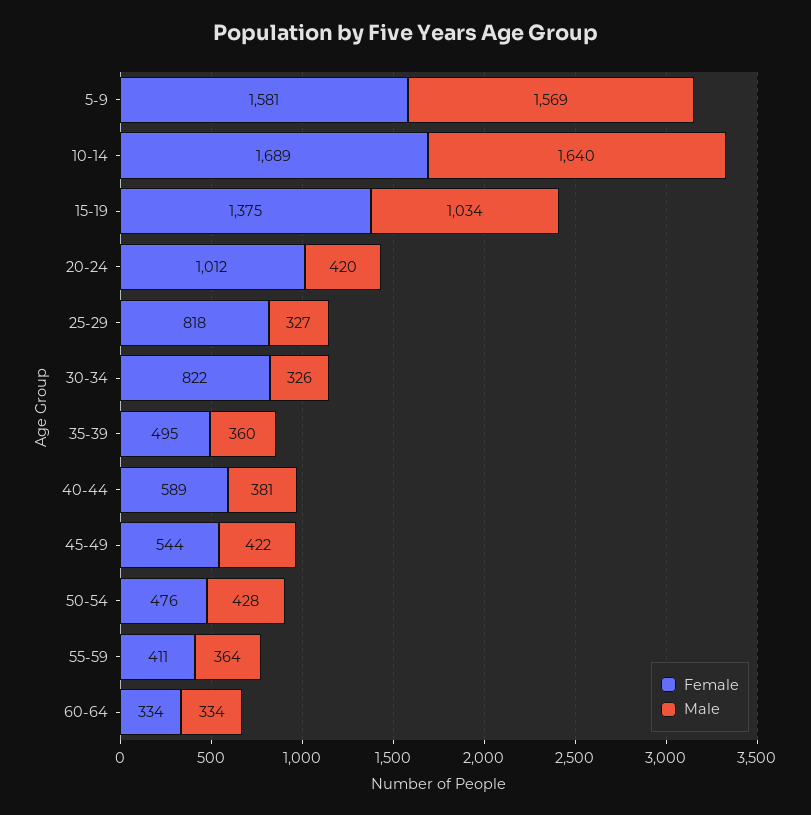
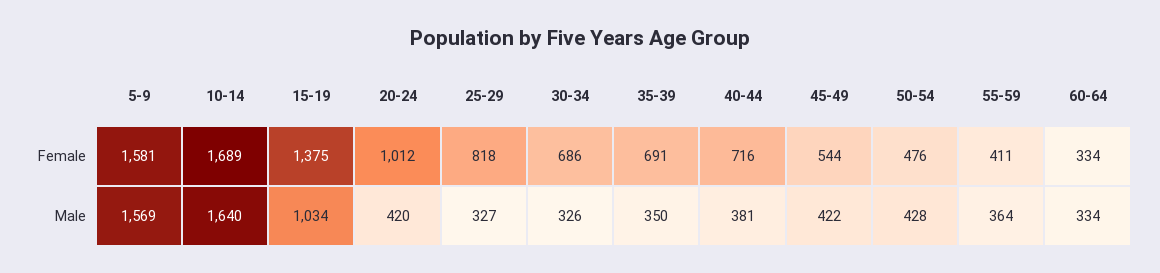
  {
    "Female": {
      "5-9": 1581,
      "10-14": 1689,
      "15-19": 1375,
      "20-24": 1012,
      "25-29": 818,
-     "30-34": 822,
+     "30-34": 686,
-     "35-39": 495,
+     "35-39": 691,
-     "40-44": 589,
+     "40-44": 716,
      "45-49": 544,
      "50-54": 476,
      "55-59": 411,
      "60-64": 334
    },
    "Male": {
      "5-9": 1569,
      "10-14": 1640,
      "15-19": 1034,
      "20-24": 420,
      "25-29": 327,
      "30-34": 326,
-     "35-39": 360,
+     "35-39": 350,
      "40-44": 381,
      "45-49": 422,
      "50-54": 428,
      "55-59": 364,
      "60-64": 334
    }
  }

